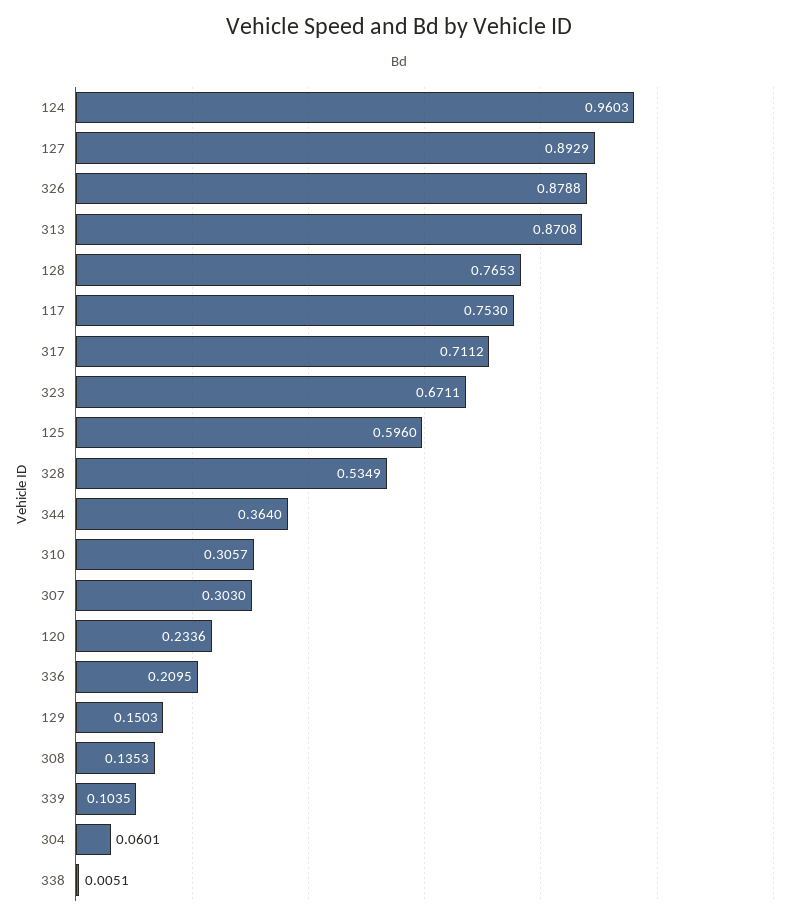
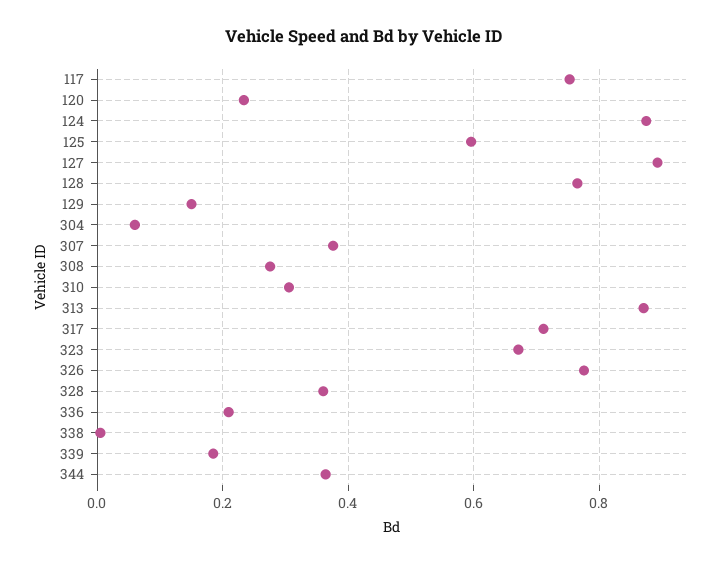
  {
-   "124": 0.9603,
+   "124": 0.88,
    "127": 0.8929,
-   "326": 0.8788,
+   "326": 0.78,
    "313": 0.8708,
    "128": 0.7653,
    "117": 0.753,
    "317": 0.7112,
    "323": 0.6711,
    "125": 0.596,
-   "328": 0.5349,
+   "328": 0.36,
    "344": 0.364,
    "310": 0.3057,
-   "307": 0.303,
+   "307": 0.38,
    "120": 0.2336,
    "336": 0.2095,
    "129": 0.1503,
-   "308": 0.1353,
+   "308": 0.28,
-   "339": 0.1035,
+   "339": 0.18,
    "304": 0.0601,
    "338": 0.0051
  }

